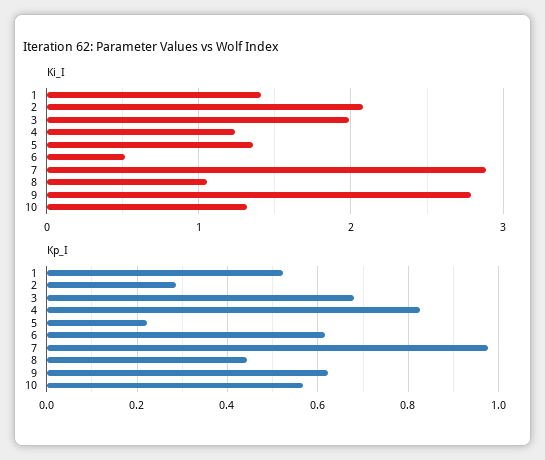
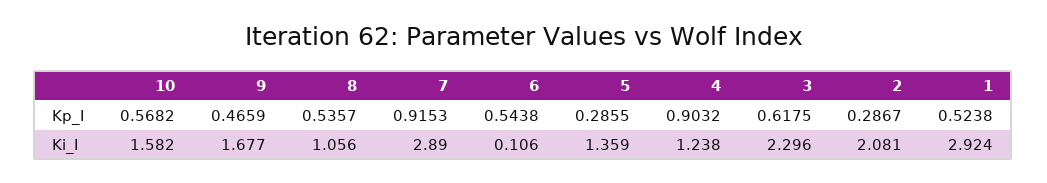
  {
    "Ki_I": {
-     "1": 1.4,
+     "1": 2.924,
      "2": 2.081,
-     "3": 2,
+     "3": 2.296,
      "4": 1.238,
      "5": 1.359,
-     "6": 0.5,
+     "6": 0.106,
      "7": 2.89,
      "8": 1.056,
-     "9": 2.8,
+     "9": 1.677,
-     "10": 1.3
+     "10": 1.582
    },
    "Kp_I": {
      "1": 0.5238,
      "2": 0.2867,
-     "3": 0.68,
+     "3": 0.6175,
-     "4": 0.82,
+     "4": 0.9032,
-     "5": 0.22,
+     "5": 0.2855,
-     "6": 0.62,
+     "6": 0.5438,
-     "7": 0.98,
+     "7": 0.9153,
-     "8": 0.44,
+     "8": 0.5357,
-     "9": 0.62,
+     "9": 0.4659,
      "10": 0.5682
    }
  }

